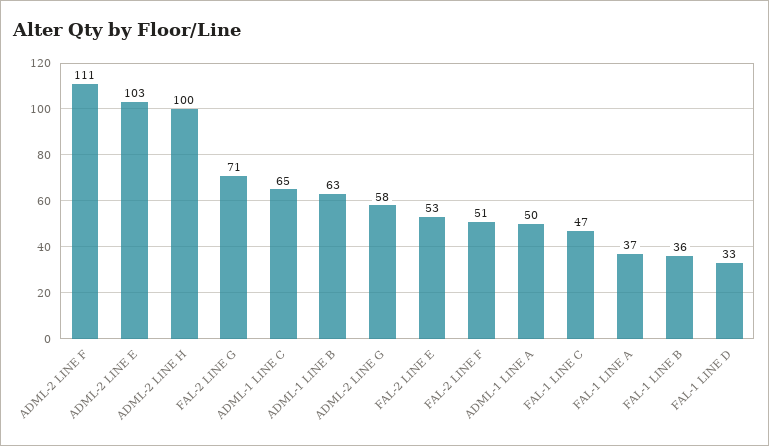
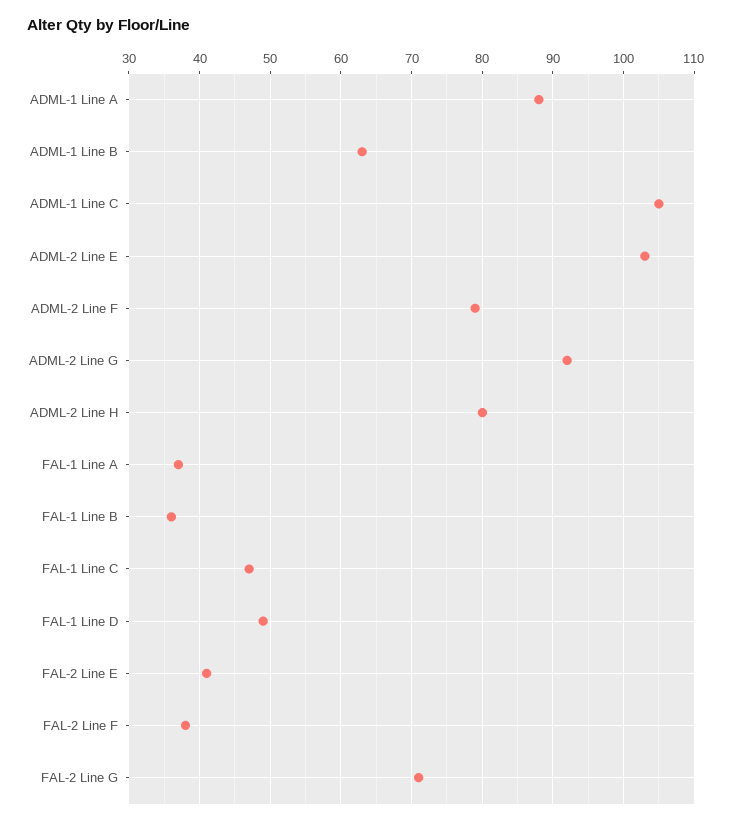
  {
-   "ADML-2 LINE F": 111,
+   "ADML-2 LINE F": 79,
    "ADML-2 LINE E": 103,
-   "ADML-2 LINE H": 100,
+   "ADML-2 LINE H": 80,
    "FAL-2 LINE G": 71,
-   "ADML-1 LINE C": 65,
+   "ADML-1 LINE C": 105,
    "ADML-1 LINE B": 63,
-   "ADML-2 LINE G": 58,
+   "ADML-2 LINE G": 92,
-   "FAL-2 LINE E": 53,
+   "FAL-2 LINE E": 41,
-   "FAL-2 LINE F": 51,
+   "FAL-2 LINE F": 38,
-   "ADML-1 LINE A": 50,
+   "ADML-1 LINE A": 88,
    "FAL-1 LINE C": 47,
    "FAL-1 LINE A": 37,
    "FAL-1 LINE B": 36,
-   "FAL-1 LINE D": 33
+   "FAL-1 LINE D": 49
  }

